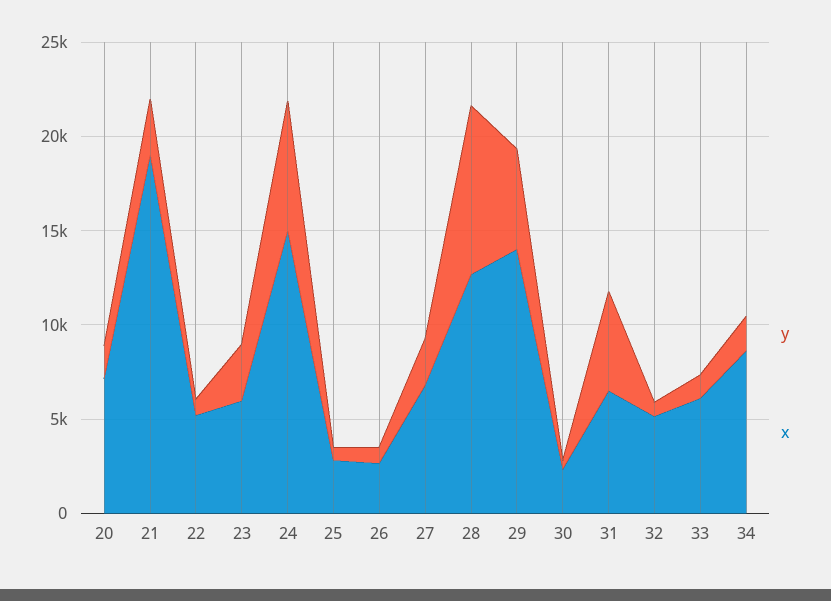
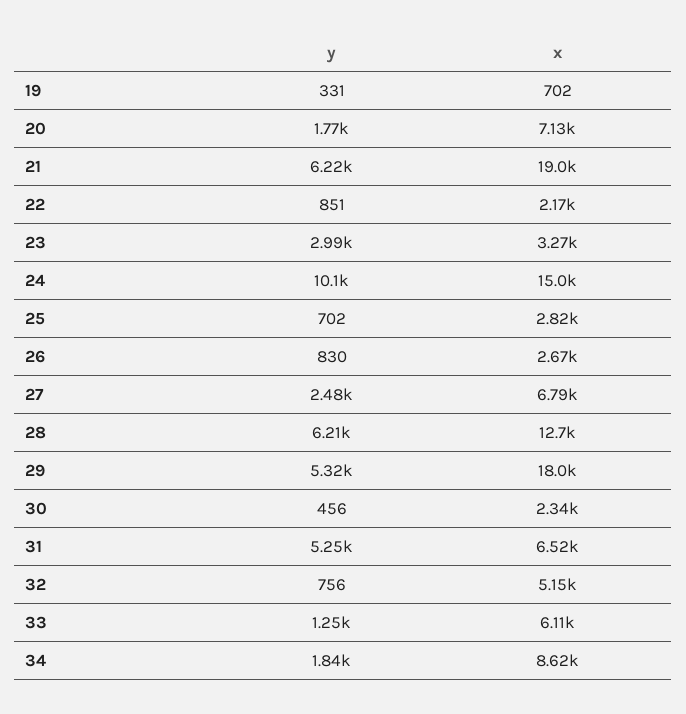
  {
    "y": {
      "20": 1770,
-     "21": 3000,
+     "21": 6220,
      "22": 851,
      "23": 2990,
-     "24": 7000,
+     "24": 10100,
      "25": 702,
      "26": 830,
      "27": 2480,
-     "28": 9000,
+     "28": 6210,
      "29": 5320,
      "30": 456,
      "31": 5250,
      "32": 756,
      "33": 1250,
-     "34": 1840
+     "34": 1840,
+     "19": 331
    },
    "x": {
      "20": 7130,
      "21": 19000,
-     "22": 5000,
+     "22": 2170,
-     "23": 6000,
+     "23": 3270,
      "24": 15000,
      "25": 2820,
      "26": 2670,
      "27": 6790,
      "28": 12700,
-     "29": 14000,
+     "29": 18000,
      "30": 2340,
      "31": 6520,
      "32": 5150,
      "33": 6110,
-     "34": 8620
+     "34": 8620,
+     "19": 702
    }
  }

